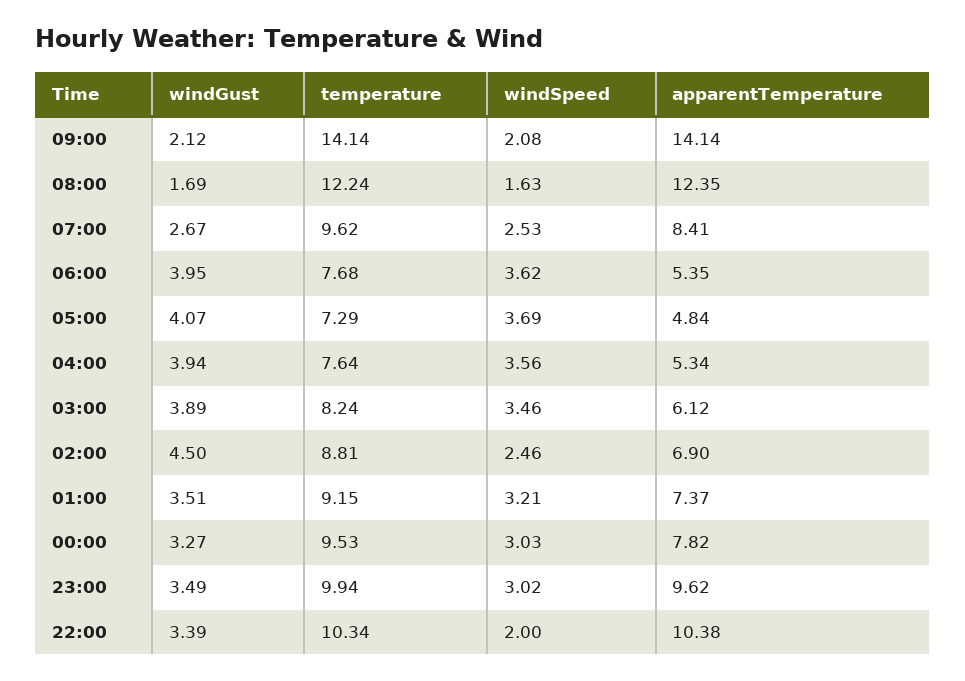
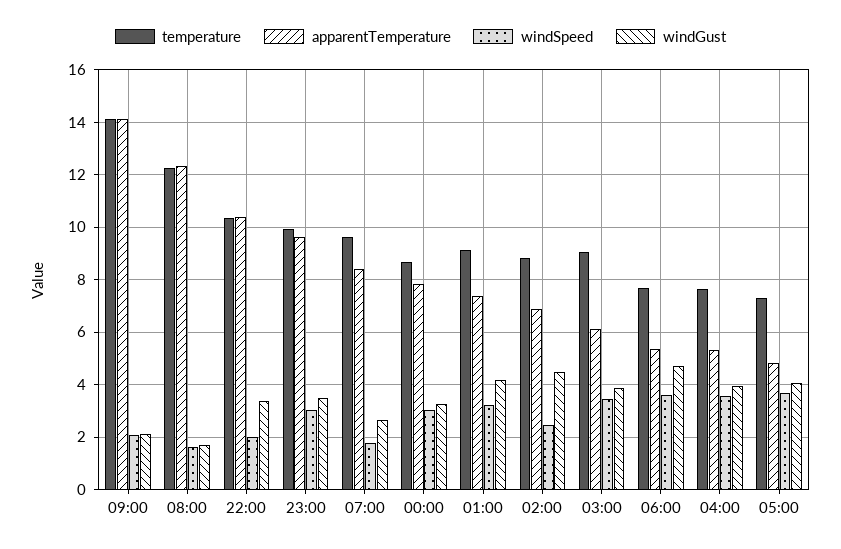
  {
    "windGust": {
      "09:00": 2.12,
      "08:00": 1.69,
      "07:00": 2.67,
-     "06:00": 3.95,
+     "06:00": 4.75,
      "05:00": 4.07,
      "04:00": 3.94,
      "03:00": 3.89,
      "02:00": 4.5,
-     "01:00": 3.51,
+     "01:00": 4.25,
      "00:00": 3.27,
      "23:00": 3.49,
      "22:00": 3.39
    },
    "temperature": {
      "09:00": 14.14,
      "08:00": 12.24,
      "07:00": 9.62,
      "06:00": 7.68,
      "05:00": 7.29,
      "04:00": 7.64,
-     "03:00": 8.24,
+     "03:00": 9,
      "02:00": 8.81,
      "01:00": 9.15,
-     "00:00": 9.53,
+     "00:00": 8.75,
      "23:00": 9.94,
      "22:00": 10.34
    },
    "windSpeed": {
      "09:00": 2.08,
      "08:00": 1.63,
-     "07:00": 2.53,
+     "07:00": 1.75,
      "06:00": 3.62,
      "05:00": 3.69,
      "04:00": 3.56,
      "03:00": 3.46,
      "02:00": 2.46,
      "01:00": 3.21,
      "00:00": 3.03,
      "23:00": 3.02,
      "22:00": 2
    },
    "apparentTemperature": {
      "09:00": 14.14,
      "08:00": 12.35,
      "07:00": 8.41,
      "06:00": 5.35,
      "05:00": 4.84,
      "04:00": 5.34,
      "03:00": 6.12,
      "02:00": 6.9,
      "01:00": 7.37,
      "00:00": 7.82,
      "23:00": 9.62,
      "22:00": 10.38
    }
  }

